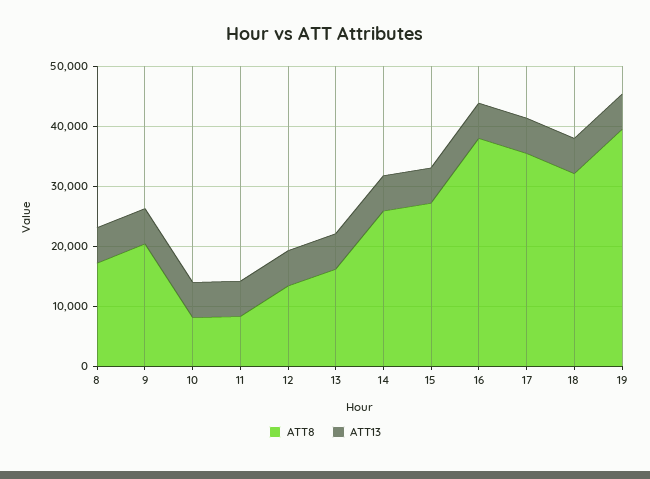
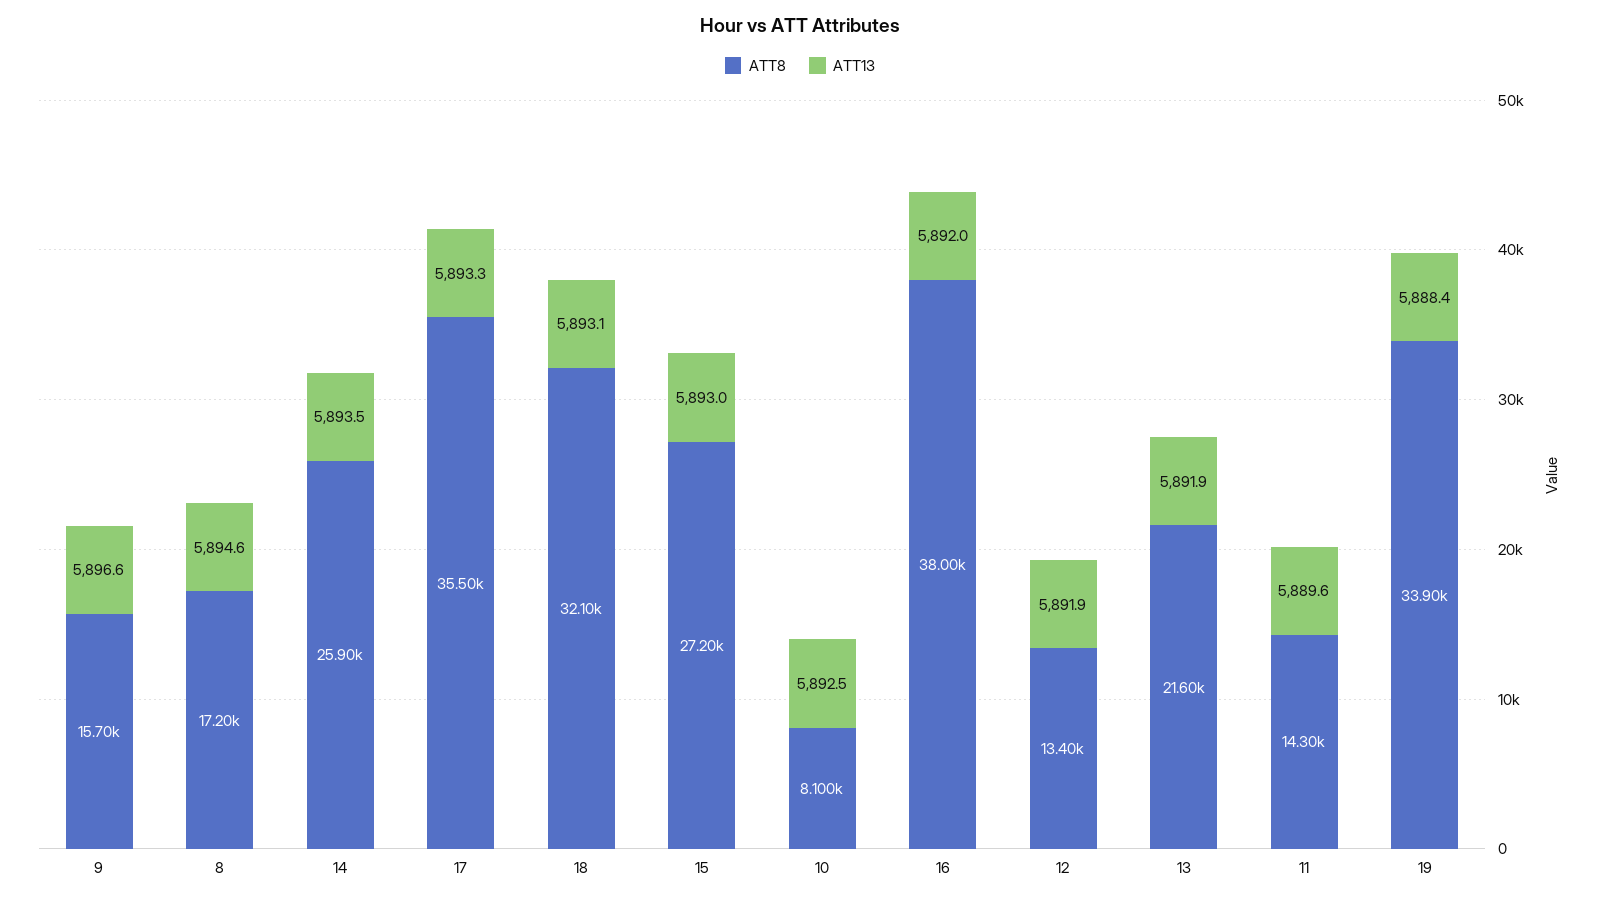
  {
    "ATT8": {
      "8": 17200,
-     "9": 20000,
+     "9": 15700,
      "10": 8100,
-     "11": 8000,
+     "11": 14300,
      "12": 13400,
-     "13": 16000,
+     "13": 21600,
      "14": 25900,
      "15": 27200,
      "16": 38000,
      "17": 35500,
      "18": 32100,
-     "19": 40000
+     "19": 33900
    },
    "ATT13": {
      "8": 5894.6,
      "9": 5896.6,
      "10": 5892.5,
      "11": 5889.6,
      "12": 5891.9,
      "13": 5891.9,
      "14": 5893.5,
      "15": 5893,
      "16": 5892,
      "17": 5893.3,
      "18": 5893.1,
      "19": 5888.4
    }
  }

